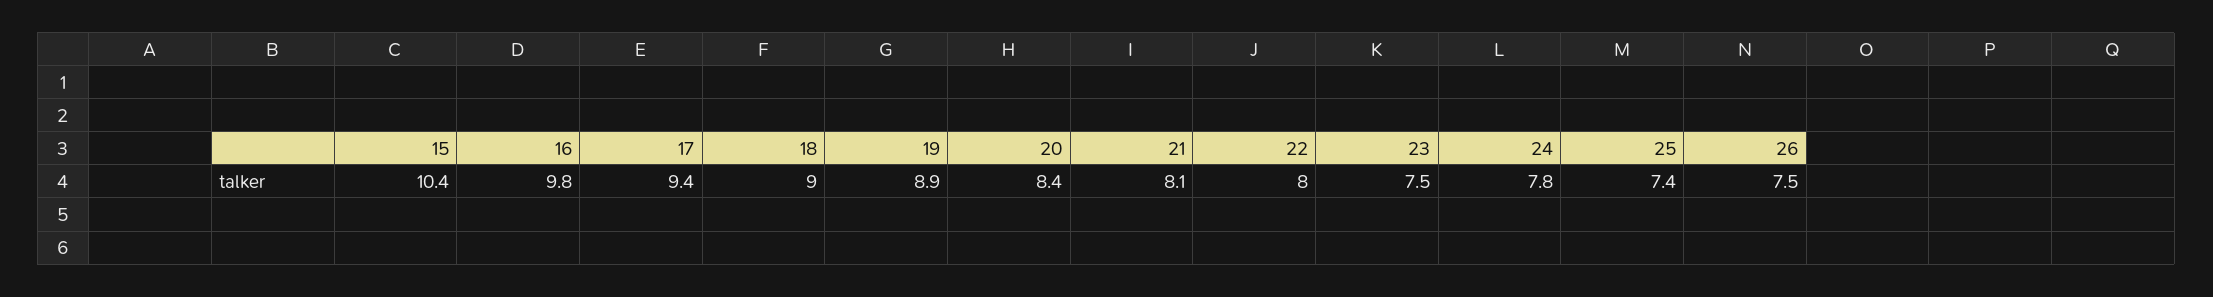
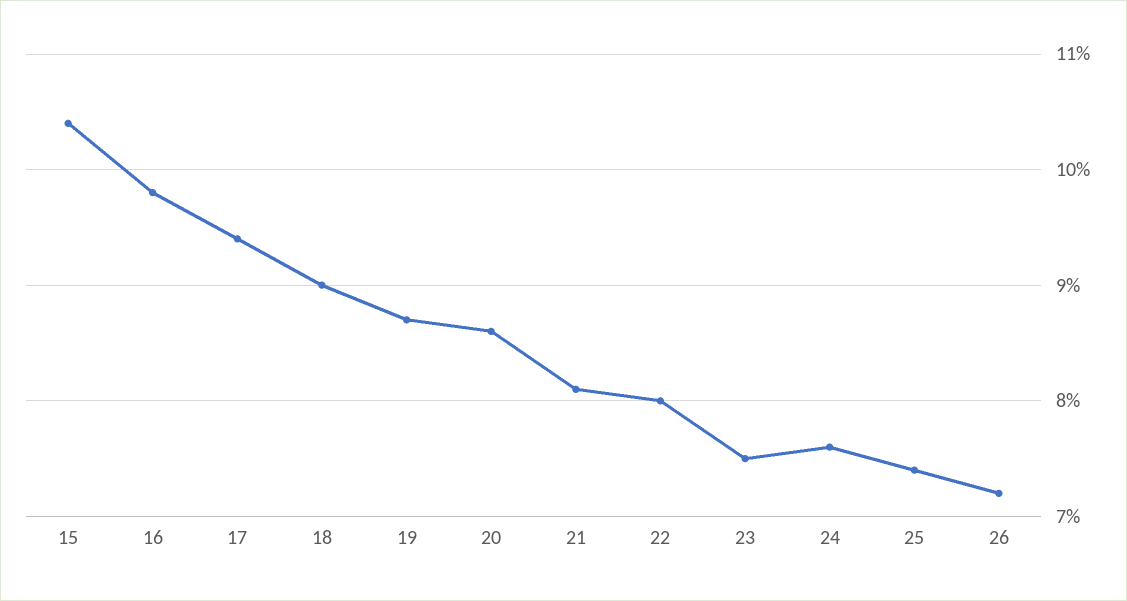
  {
    "15": 10.4,
    "16": 9.8,
    "17": 9.4,
    "18": 9,
-   "19": 8.9,
+   "19": 8.7,
-   "20": 8.4,
+   "20": 8.6,
    "21": 8.1,
    "22": 8,
    "23": 7.5,
-   "24": 7.8,
+   "24": 7.6,
    "25": 7.4,
-   "26": 7.5
+   "26": 7.2
  }

